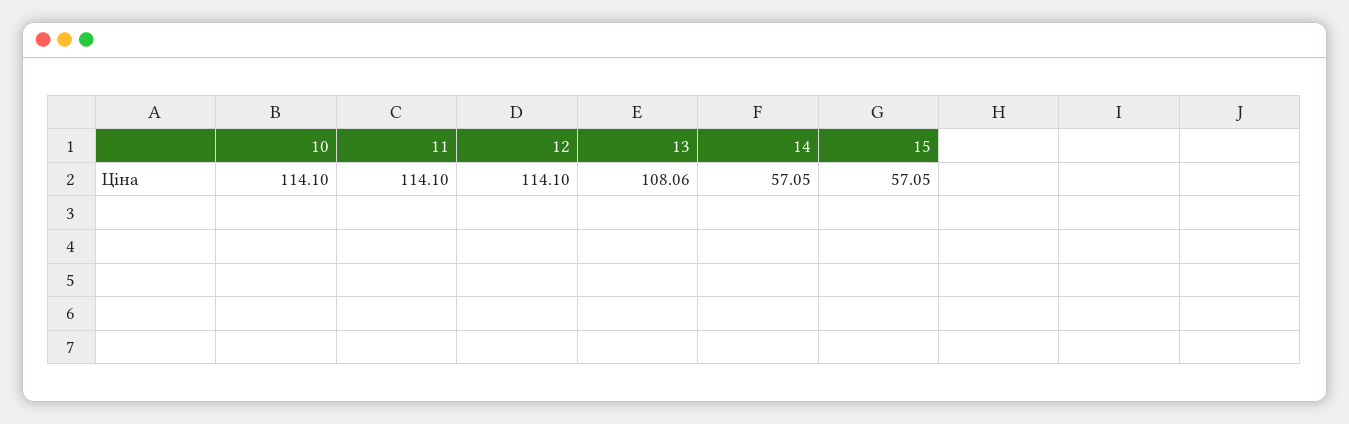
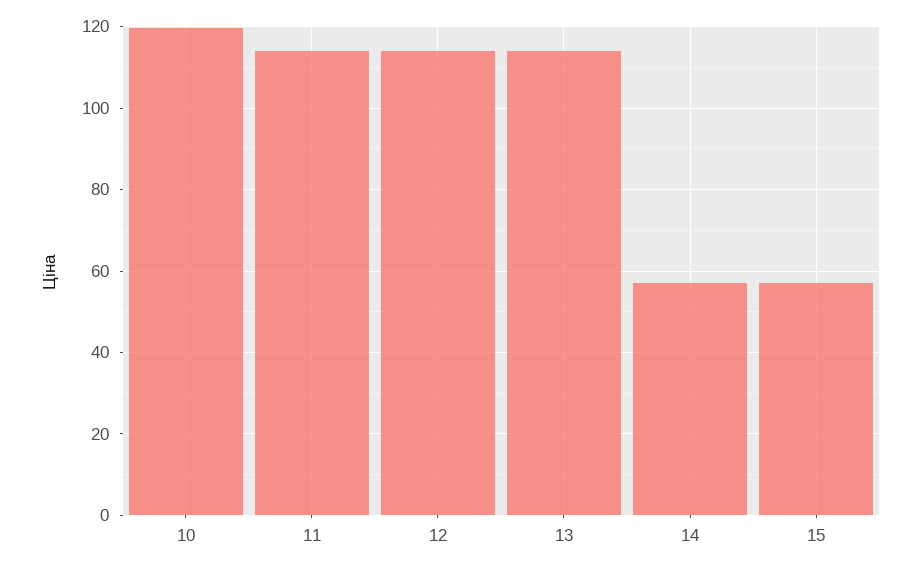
  {
-   "10": 114.1,
+   "10": 120,
    "11": 114.1,
    "12": 114.1,
-   "13": 108.06,
+   "13": 114,
    "14": 57.05,
    "15": 57.05
  }

